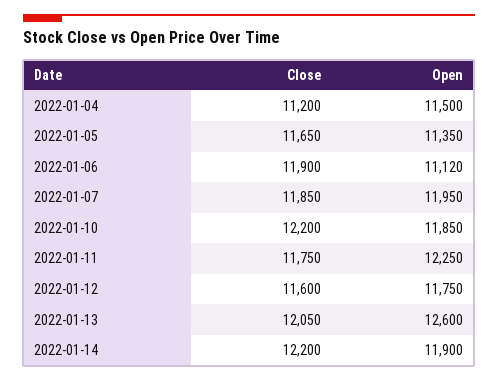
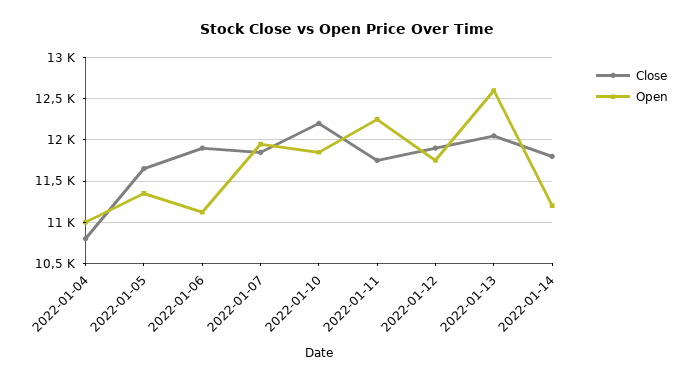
  {
    "Close": {
-     "2022-01-04": 11200,
+     "2022-01-04": 10800,
      "2022-01-05": 11650,
      "2022-01-06": 11900,
      "2022-01-07": 11850,
      "2022-01-10": 12200,
      "2022-01-11": 11750,
-     "2022-01-12": 11600,
+     "2022-01-12": 11900,
      "2022-01-13": 12050,
-     "2022-01-14": 12200
+     "2022-01-14": 11800
    },
    "Open": {
-     "2022-01-04": 11500,
+     "2022-01-04": 11000,
      "2022-01-05": 11350,
      "2022-01-06": 11120,
      "2022-01-07": 11950,
      "2022-01-10": 11850,
      "2022-01-11": 12250,
      "2022-01-12": 11750,
      "2022-01-13": 12600,
-     "2022-01-14": 11900
+     "2022-01-14": 11200
    }
  }

